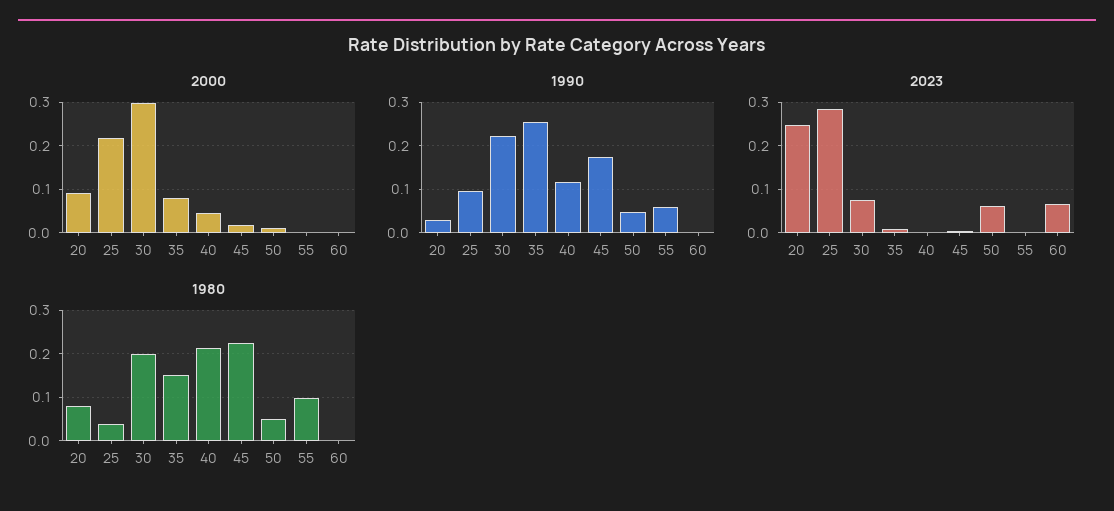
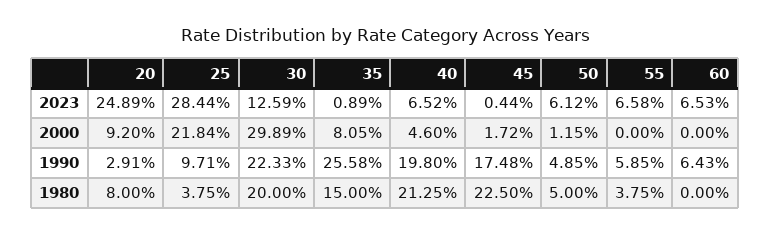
  {
    "2000": {
      "20": 0.092,
      "25": 0.2184,
      "30": 0.2989,
      "35": 0.0805,
      "40": 0.046,
      "45": 0.0172,
      "50": 0.0115,
      "55": 0,
      "60": 0
    },
    "1990": {
      "20": 0.0291,
      "25": 0.0971,
      "30": 0.2233,
      "35": 0.2558,
-     "40": 0.12,
+     "40": 0.198,
      "45": 0.1748,
      "50": 0.0485,
      "55": 0.0585,
-     "60": 0
+     "60": 0.0643
    },
    "2023": {
      "20": 0.2489,
      "25": 0.2844,
-     "30": 0.08,
+     "30": 0.1259,
      "35": 0.0089,
-     "40": 0,
+     "40": 0.0652,
      "45": 0.0044,
      "50": 0.0612,
-     "55": 0,
+     "55": 0.0658,
      "60": 0.0653
    },
    "1980": {
      "20": 0.08,
      "25": 0.0375,
      "30": 0.2,
      "35": 0.15,
      "40": 0.2125,
      "45": 0.225,
      "50": 0.05,
-     "55": 0.1,
+     "55": 0.0375,
      "60": 0
    }
  }

